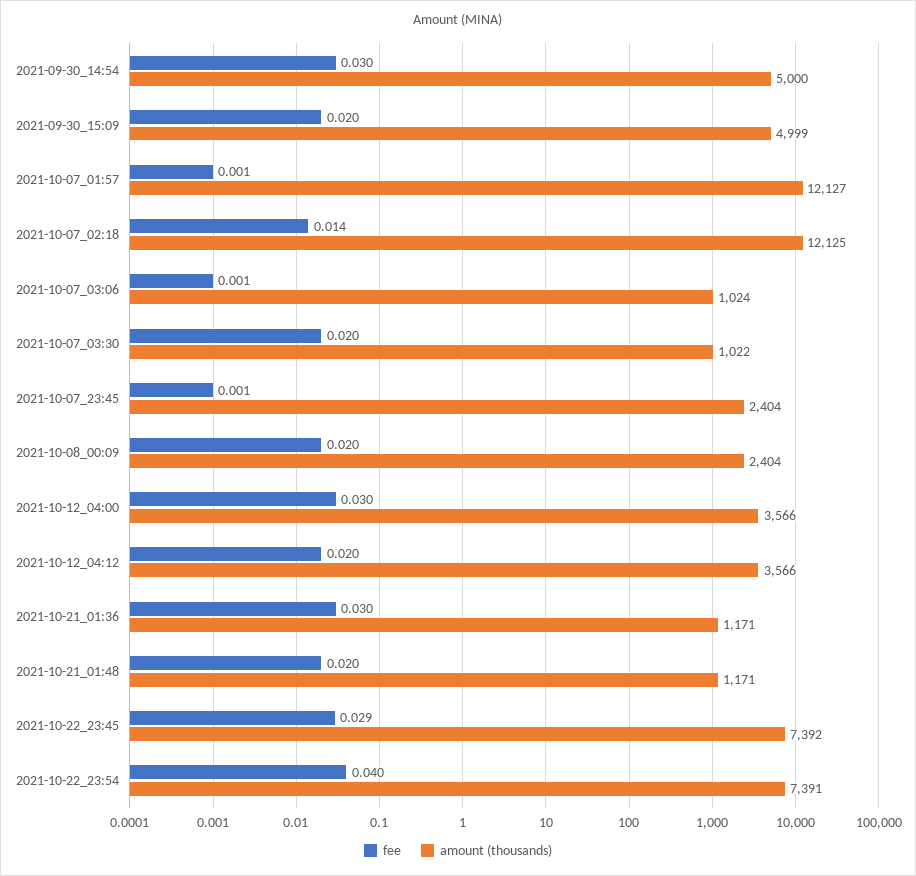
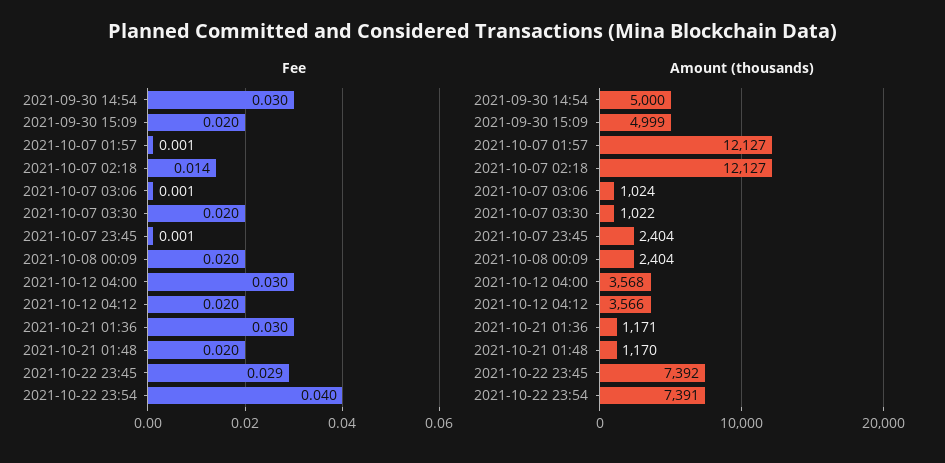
  {
    "fee": {
      "2021-09-30_14:54": 0.03,
      "2021-09-30_15:09": 0.02,
      "2021-10-07_01:57": 0.001,
      "2021-10-07_02:18": 0.014,
      "2021-10-07_03:06": 0.001,
      "2021-10-07_03:30": 0.02,
      "2021-10-07_23:45": 0.001,
      "2021-10-08_00:09": 0.02,
      "2021-10-12_04:00": 0.03,
      "2021-10-12_04:12": 0.02,
      "2021-10-21_01:36": 0.03,
      "2021-10-21_01:48": 0.02,
      "2021-10-22_23:45": 0.029,
      "2021-10-22_23:54": 0.04
    },
    "amount (thousands)": {
      "2021-09-30_14:54": 5000,
      "2021-09-30_15:09": 4999,
      "2021-10-07_01:57": 12127,
-     "2021-10-07_02:18": 12125,
+     "2021-10-07_02:18": 12127,
      "2021-10-07_03:06": 1024,
      "2021-10-07_03:30": 1022,
      "2021-10-07_23:45": 2404,
      "2021-10-08_00:09": 2404,
-     "2021-10-12_04:00": 3566,
+     "2021-10-12_04:00": 3568,
      "2021-10-12_04:12": 3566,
      "2021-10-21_01:36": 1171,
-     "2021-10-21_01:48": 1171,
+     "2021-10-21_01:48": 1170,
      "2021-10-22_23:45": 7392,
      "2021-10-22_23:54": 7391
    }
  }

